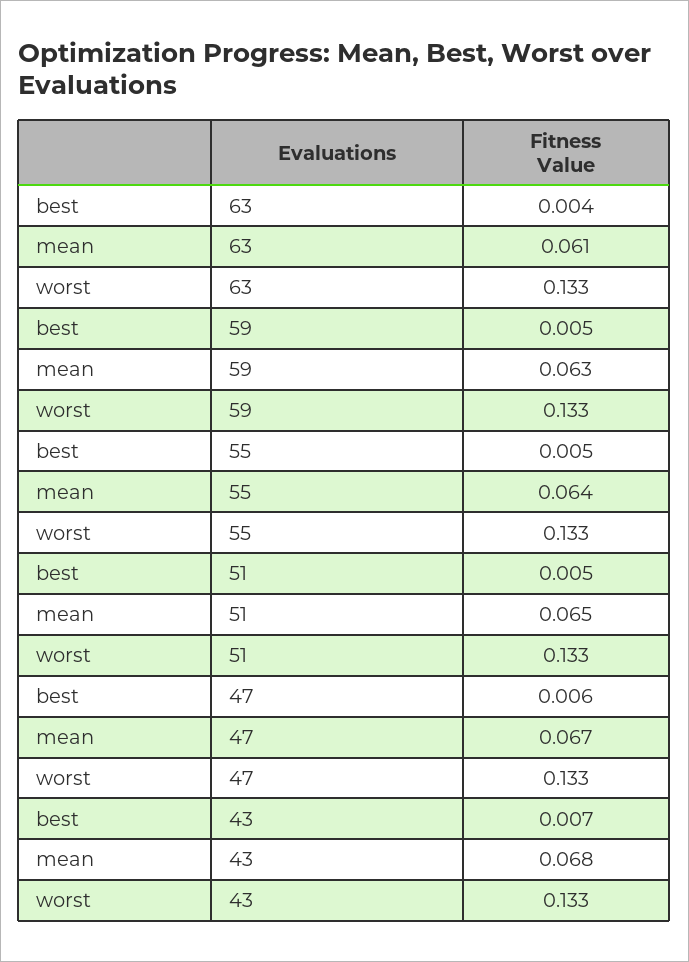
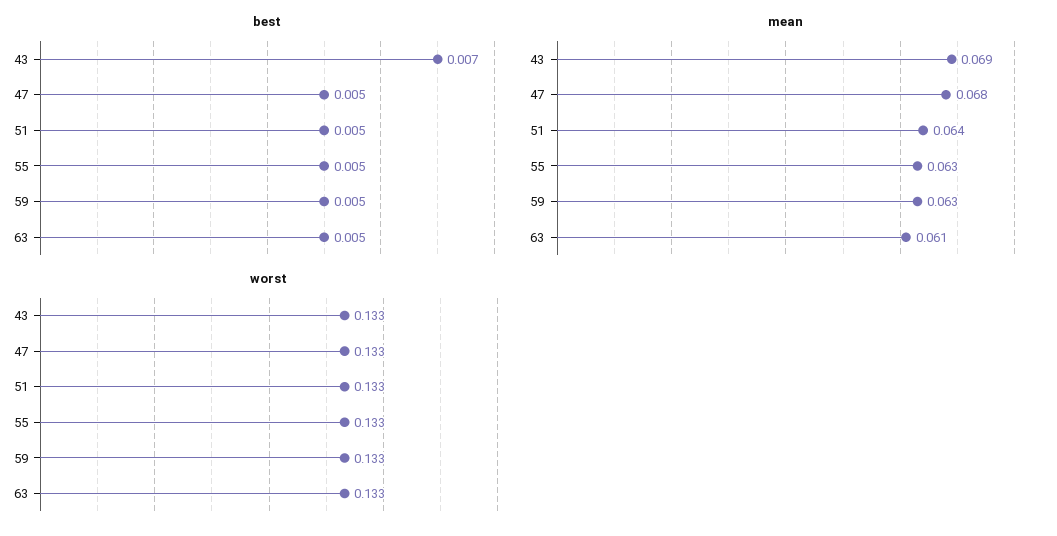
  {
    "best": {
-     "63": 0.004,
+     "63": 0.005,
      "59": 0.005,
      "55": 0.005,
      "51": 0.005,
-     "47": 0.006,
+     "47": 0.005,
      "43": 0.007
    },
    "mean": {
      "63": 0.061,
      "59": 0.063,
-     "55": 0.064,
+     "55": 0.063,
-     "51": 0.065,
+     "51": 0.064,
-     "47": 0.067,
+     "47": 0.068,
-     "43": 0.068
+     "43": 0.069
    },
    "worst": {
      "63": 0.133,
      "59": 0.133,
      "55": 0.133,
      "51": 0.133,
      "47": 0.133,
      "43": 0.133
    }
  }

